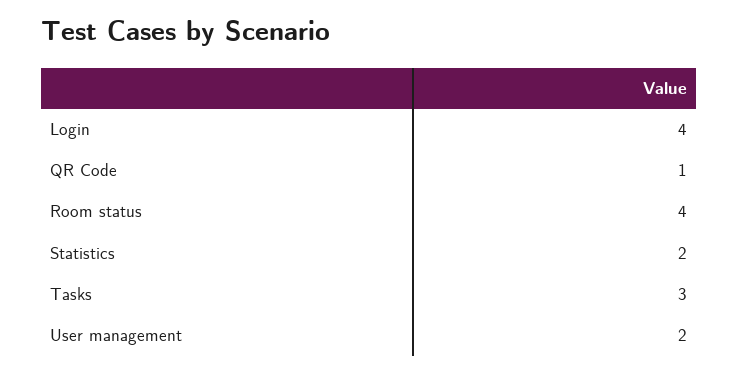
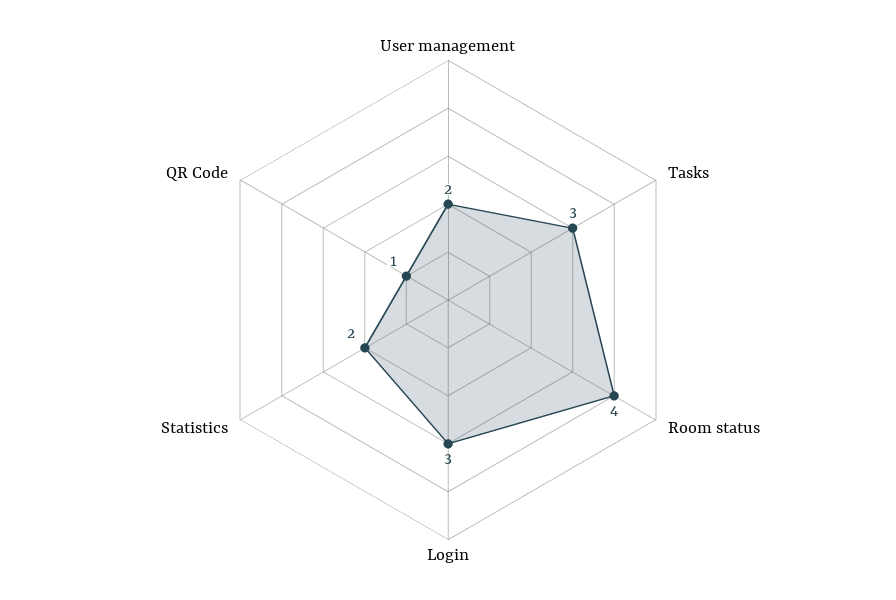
  {
-   "Login": 4,
+   "Login": 3,
    "QR Code": 1,
    "Room status": 4,
    "Statistics": 2,
    "Tasks": 3,
    "User management": 2
  }

